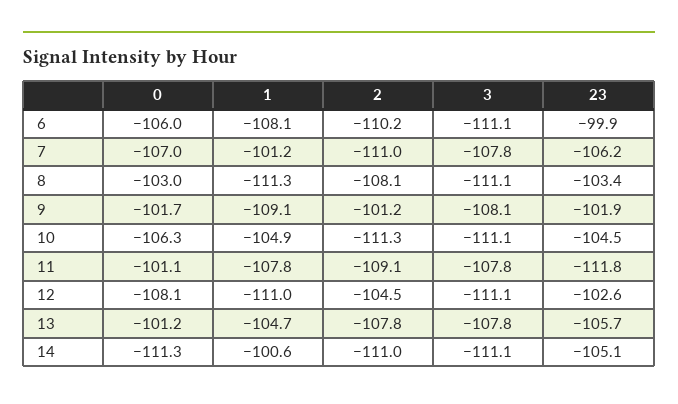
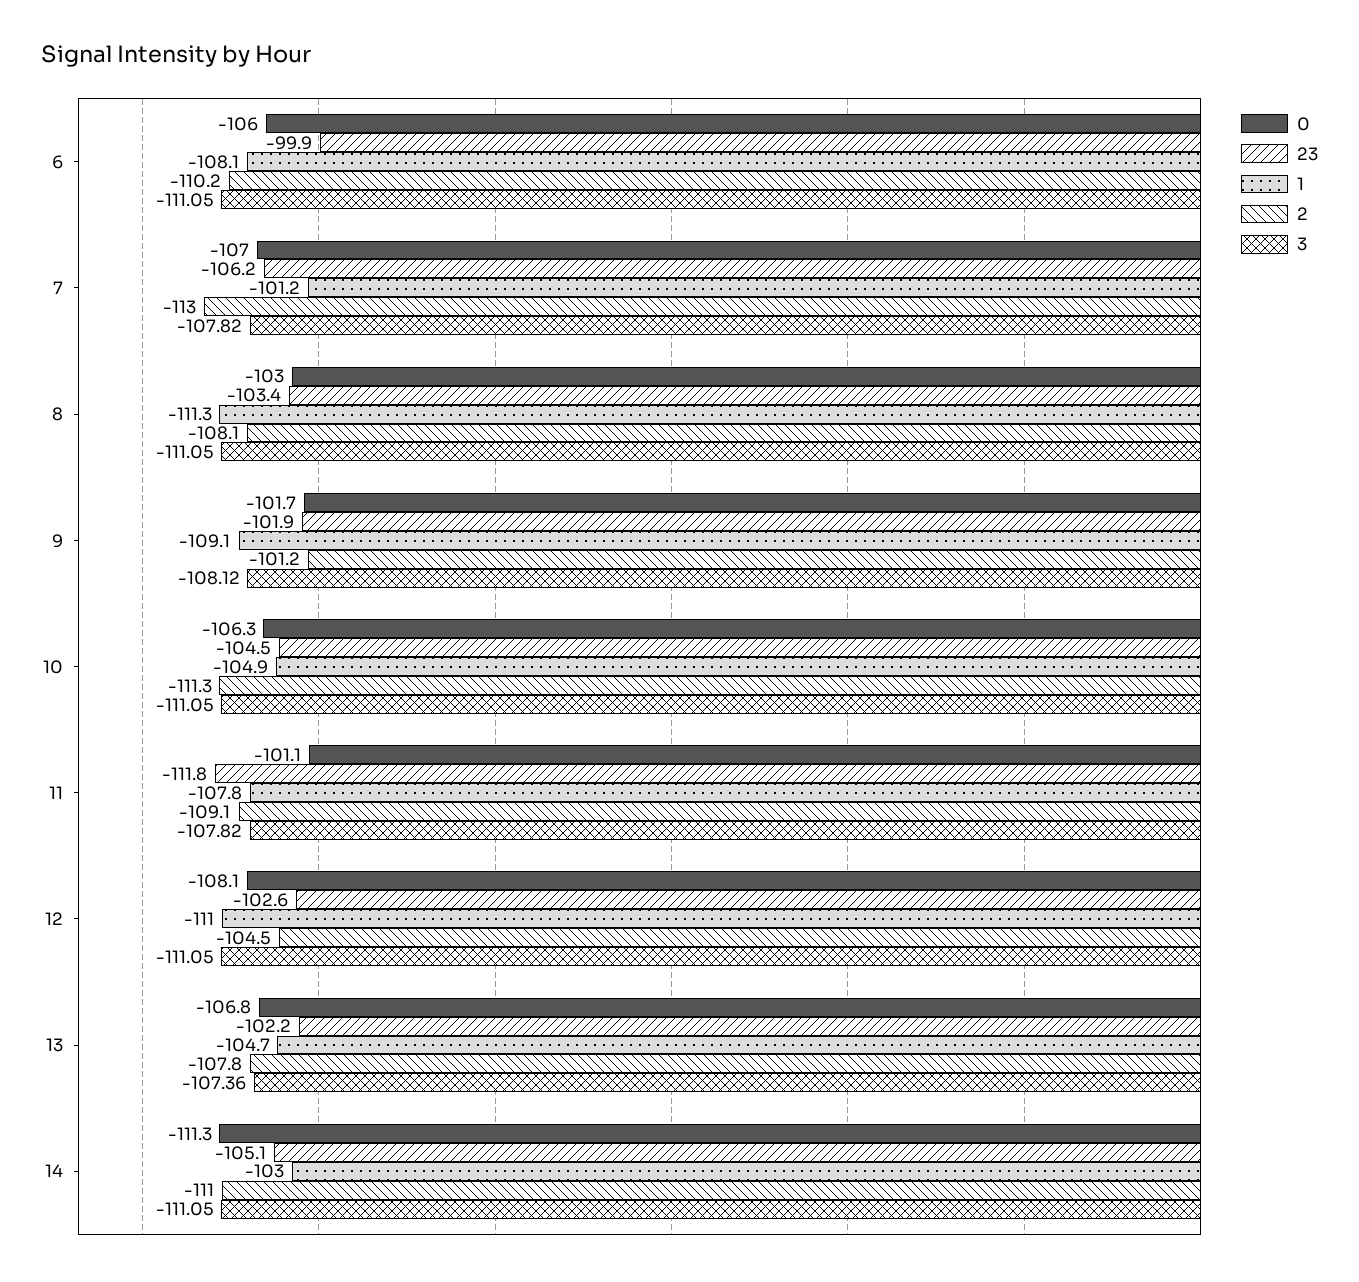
  {
    "0": {
      "6": -106,
      "7": -107,
      "8": -103,
      "9": -101.7,
      "10": -106.3,
      "11": -101.1,
      "12": -108.1,
-     "13": -101.2,
+     "13": -106.8,
      "14": -111.3
    },
    "1": {
      "6": -108.1,
      "7": -101.2,
      "8": -111.3,
      "9": -109.1,
      "10": -104.9,
      "11": -107.8,
      "12": -111,
      "13": -104.7,
-     "14": -100.6
+     "14": -103
    },
    "2": {
      "6": -110.2,
-     "7": -111,
+     "7": -113,
      "8": -108.1,
      "9": -101.2,
      "10": -111.3,
      "11": -109.1,
      "12": -104.5,
      "13": -107.8,
      "14": -111
    },
    "3": {
      "6": -111.05,
      "7": -107.82,
      "8": -111.05,
      "9": -108.12,
      "10": -111.05,
      "11": -107.82,
      "12": -111.05,
-     "13": -107.8,
+     "13": -107.36,
      "14": -111.05
    },
    "23": {
      "6": -99.9,
      "7": -106.2,
      "8": -103.4,
      "9": -101.9,
      "10": -104.5,
      "11": -111.8,
      "12": -102.6,
-     "13": -105.7,
+     "13": -102.2,
      "14": -105.1
    }
  }

